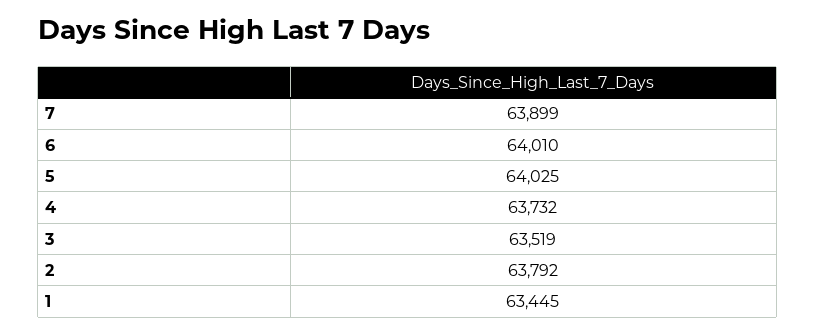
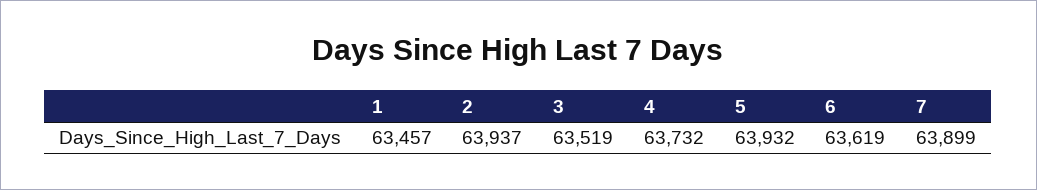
  {
    "7": 63899,
-   "6": 64010,
+   "6": 63619,
-   "5": 64025,
+   "5": 63932,
    "4": 63732,
    "3": 63519,
-   "2": 63792,
+   "2": 63937,
-   "1": 63445
+   "1": 63457
  }

